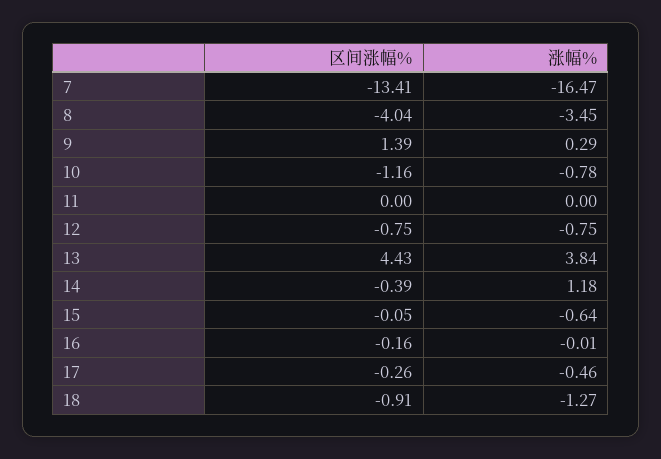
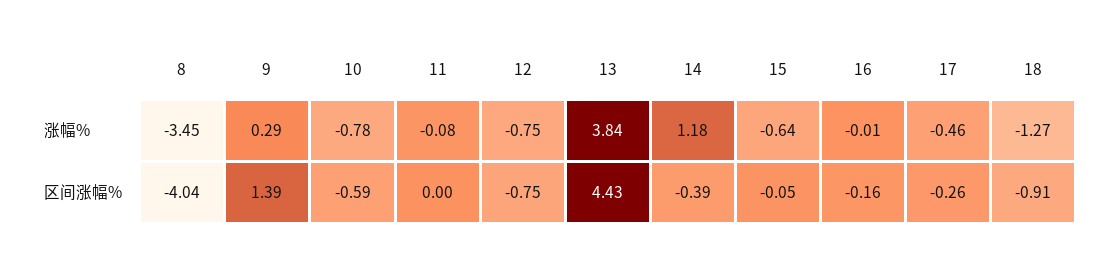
  {
    "区间涨幅%": {
-     "7": -13.41,
      "8": -4.04,
      "9": 1.39,
-     "10": -1.16,
+     "10": -0.59,
      "11": 0,
      "12": -0.75,
      "13": 4.43,
      "14": -0.39,
      "15": -0.05,
      "16": -0.16,
      "17": -0.26,
      "18": -0.91
    },
    "涨幅%": {
-     "7": -16.47,
      "8": -3.45,
      "9": 0.29,
      "10": -0.78,
-     "11": 0,
+     "11": -0.08,
      "12": -0.75,
      "13": 3.84,
      "14": 1.18,
      "15": -0.64,
      "16": -0.01,
      "17": -0.46,
      "18": -1.27
    }
  }

